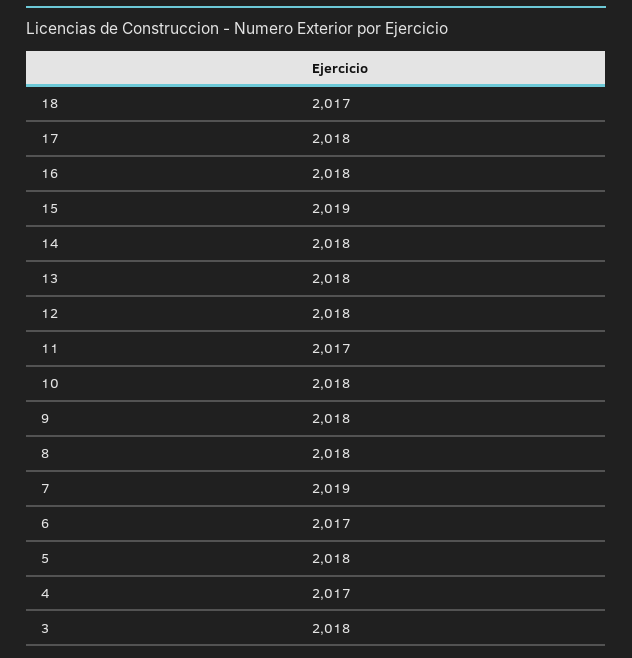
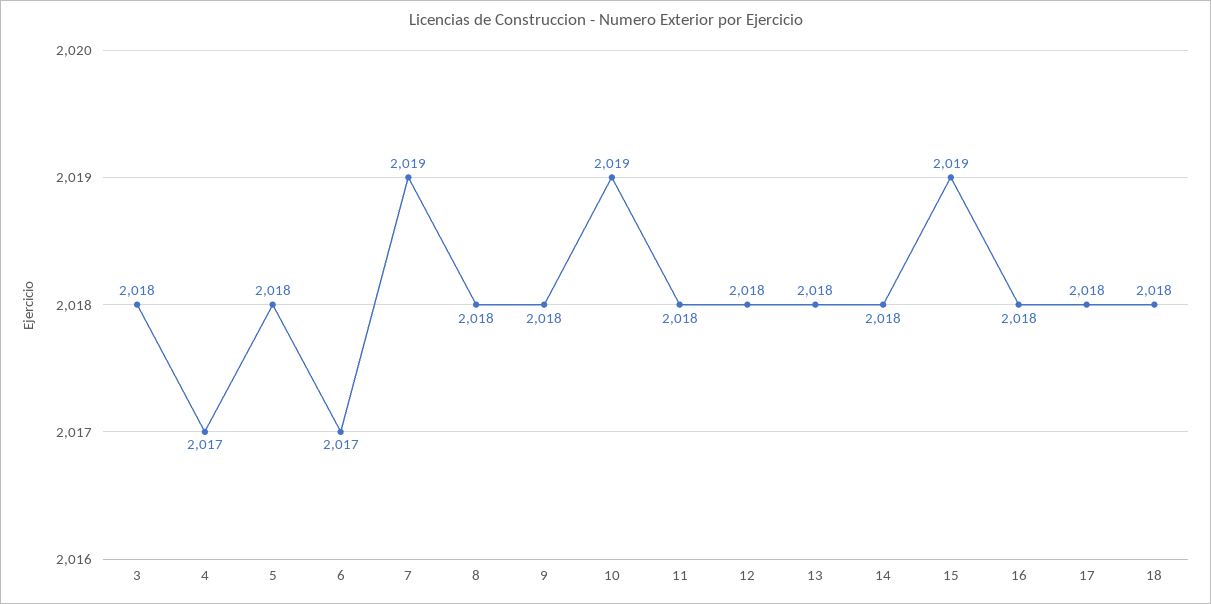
  {
-   "18": 2017,
+   "18": 2018,
    "17": 2018,
    "16": 2018,
    "15": 2019,
    "14": 2018,
    "13": 2018,
    "12": 2018,
-   "11": 2017,
+   "11": 2018,
-   "10": 2018,
+   "10": 2019,
    "9": 2018,
    "8": 2018,
    "7": 2019,
    "6": 2017,
    "5": 2018,
    "4": 2017,
    "3": 2018
  }

